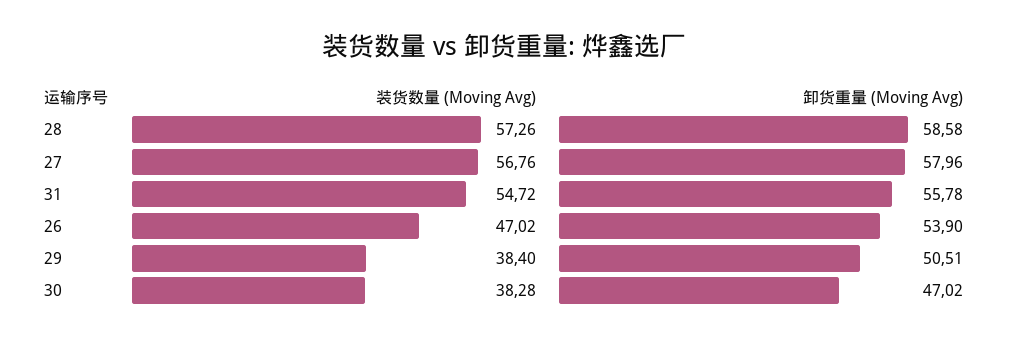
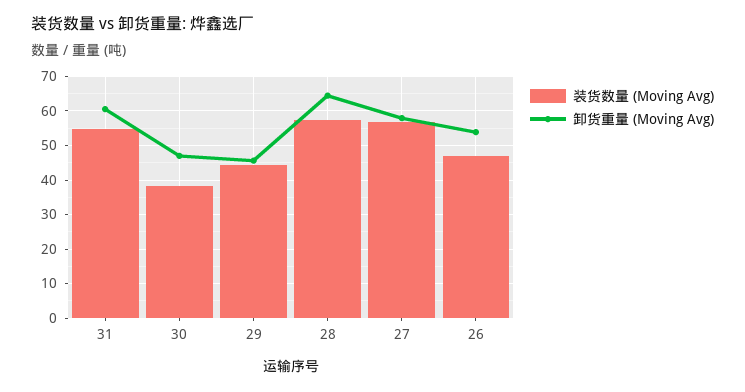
  {
    "装货数量 (Moving Avg)": {
      "28": 57.26,
      "27": 56.76,
      "31": 54.72,
      "26": 47.02,
-     "29": 38.4,
+     "29": 44,
      "30": 38.28
    },
    "卸货重量 (Moving Avg)": {
-     "28": 58.58,
+     "28": 64,
      "27": 57.96,
-     "31": 55.78,
+     "31": 60,
      "26": 53.9,
-     "29": 50.51,
+     "29": 46,
      "30": 47.02
    }
  }

